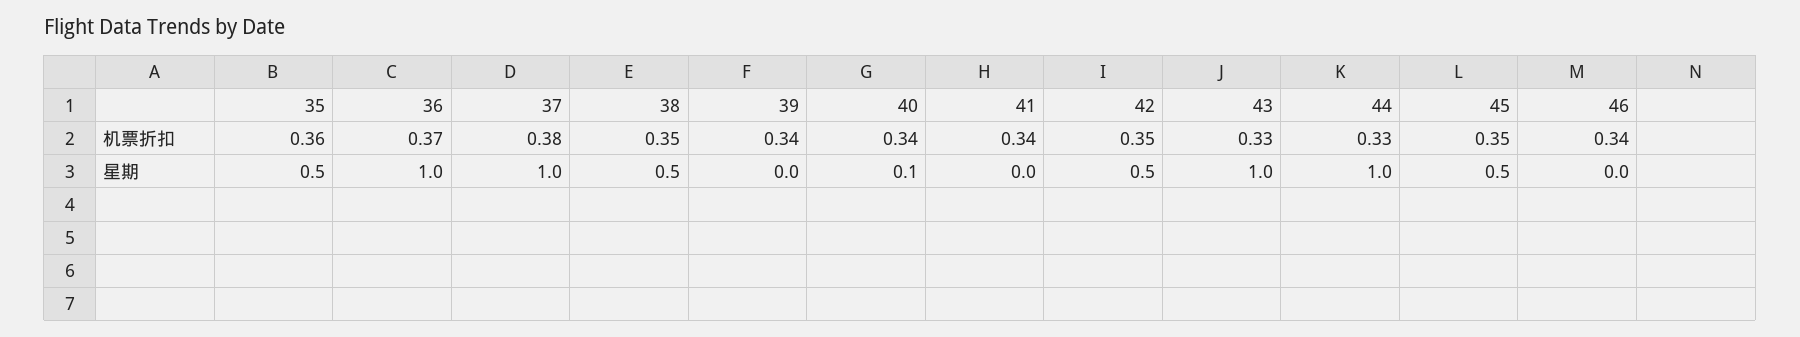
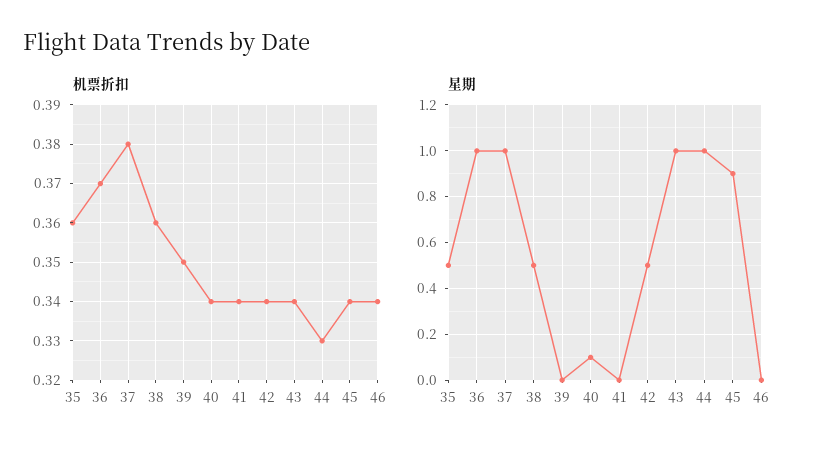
  {
    "机票折扣": {
      "35": 0.36,
      "36": 0.37,
      "37": 0.38,
-     "38": 0.35,
+     "38": 0.36,
-     "39": 0.34,
+     "39": 0.35,
      "40": 0.34,
      "41": 0.34,
-     "42": 0.35,
+     "42": 0.34,
-     "43": 0.33,
+     "43": 0.34,
      "44": 0.33,
-     "45": 0.35,
+     "45": 0.34,
      "46": 0.34
    },
    "星期": {
      "35": 0.5,
      "36": 1,
      "37": 1,
      "38": 0.5,
      "39": 0,
      "40": 0.1,
      "41": 0,
      "42": 0.5,
      "43": 1,
      "44": 1,
-     "45": 0.5,
+     "45": 0.9,
      "46": 0
    }
  }

